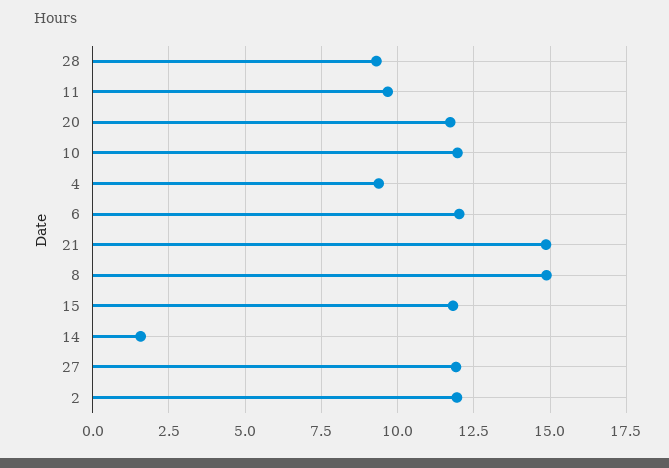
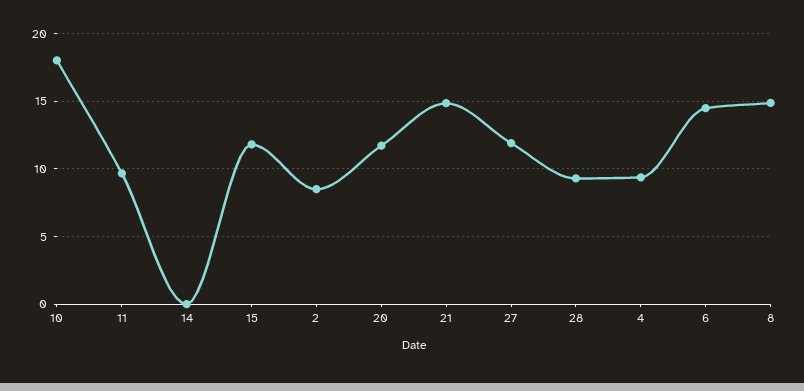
  {
    "28": 9.25,
    "11": 9.75,
    "20": 11.75,
-   "10": 12,
+   "10": 18,
    "4": 9.5,
-   "6": 12,
+   "6": 14.5,
    "21": 14.75,
    "8": 15,
    "15": 11.75,
-   "14": 1.5,
+   "14": 0,
    "27": 12,
-   "2": 12
+   "2": 8.5
  }

